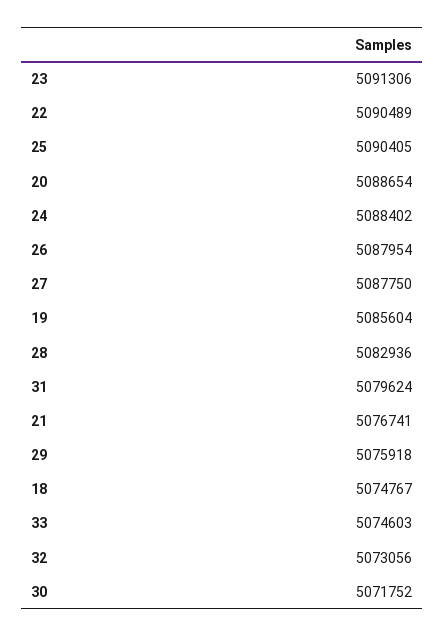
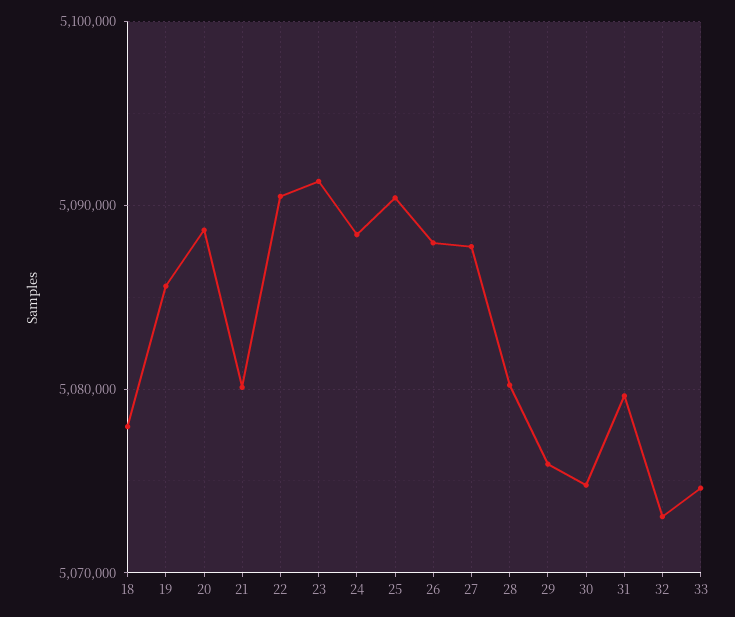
  {
    "23": 5091306,
    "22": 5090489,
    "25": 5090405,
    "20": 5088654,
    "24": 5088402,
    "26": 5087954,
    "27": 5087750,
    "19": 5085604,
-   "28": 5082936,
+   "28": 5080000,
    "31": 5079624,
-   "21": 5076741,
+   "21": 5080000,
    "29": 5075918,
-   "18": 5074767,
+   "18": 5078000,
    "33": 5074603,
    "32": 5073056,
-   "30": 5071752
+   "30": 5075000
  }

